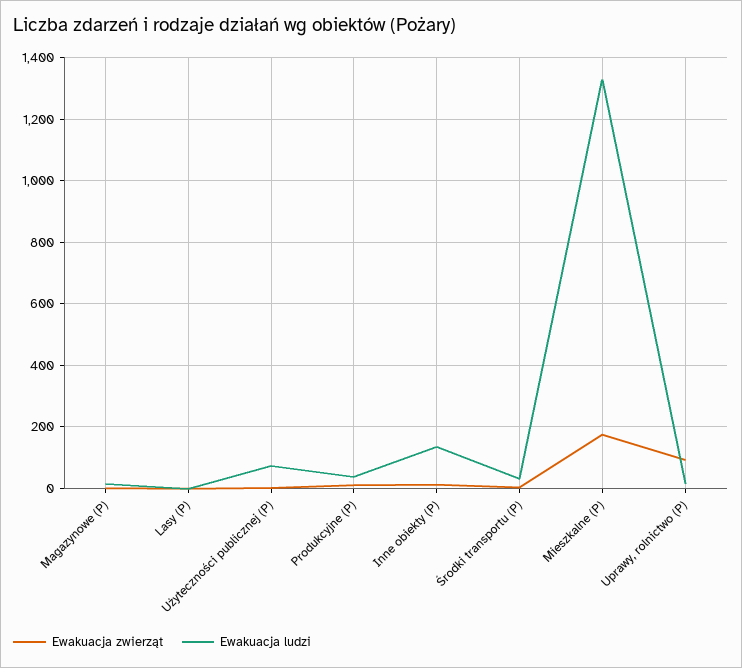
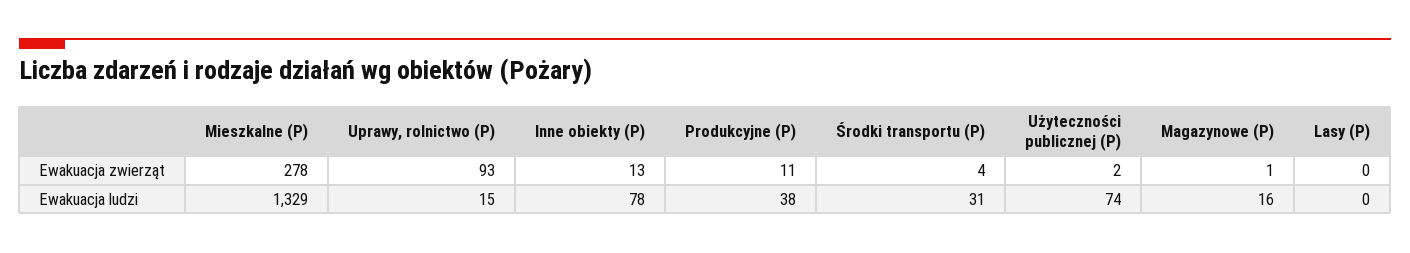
  {
    "Ewakuacja zwierząt": {
      "Magazynowe (P)": 1,
      "Lasy (P)": 0,
      "Użyteczności publicznej (P)": 2,
      "Produkcyjne (P)": 11,
      "Inne obiekty (P)": 13,
      "Środki transportu (P)": 4,
-     "Mieszkalne (P)": 180,
+     "Mieszkalne (P)": 278,
      "Uprawy, rolnictwo (P)": 93
    },
    "Ewakuacja ludzi": {
      "Magazynowe (P)": 16,
      "Lasy (P)": 0,
      "Użyteczności publicznej (P)": 74,
      "Produkcyjne (P)": 38,
-     "Inne obiekty (P)": 140,
+     "Inne obiekty (P)": 78,
      "Środki transportu (P)": 31,
      "Mieszkalne (P)": 1329,
      "Uprawy, rolnictwo (P)": 15
    }
  }

